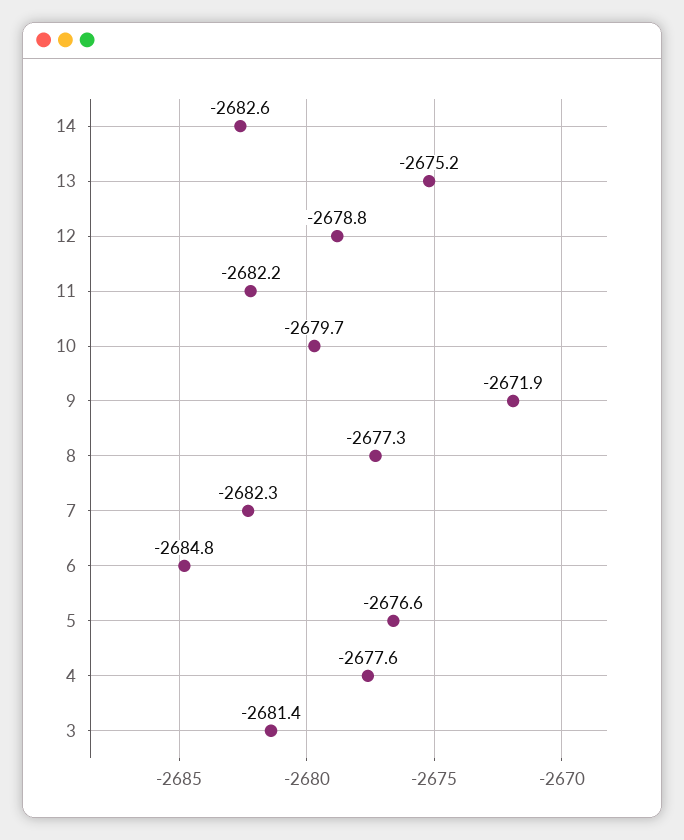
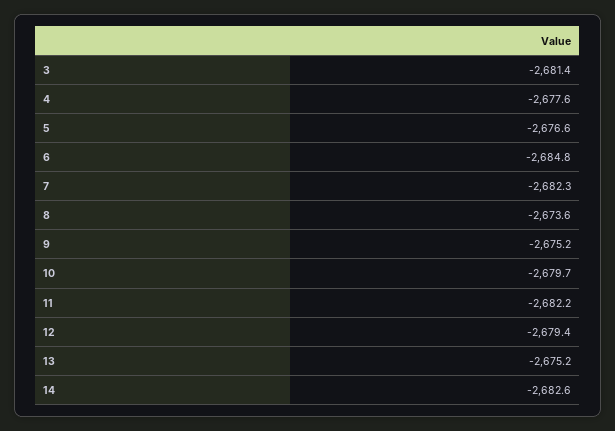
  {
    "14": -2682.6,
    "13": -2675.2,
-   "12": -2678.8,
+   "12": -2679.4,
    "11": -2682.2,
    "10": -2679.7,
-   "9": -2671.9,
+   "9": -2675.2,
-   "8": -2677.3,
+   "8": -2673.6,
    "7": -2682.3,
    "6": -2684.8,
    "5": -2676.6,
    "4": -2677.6,
    "3": -2681.4
  }

